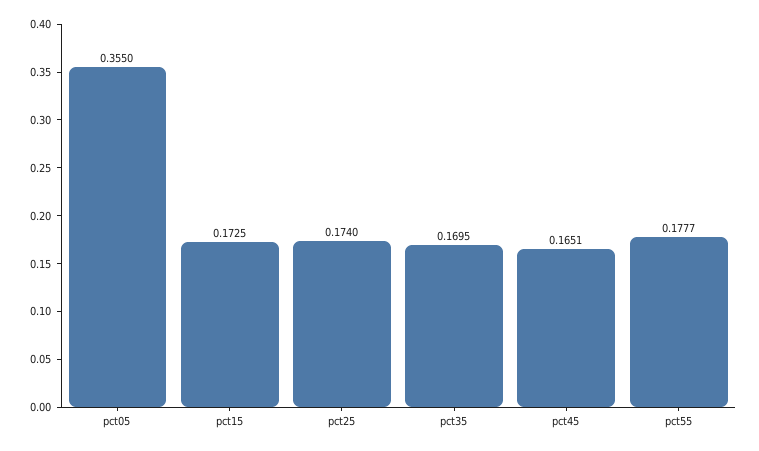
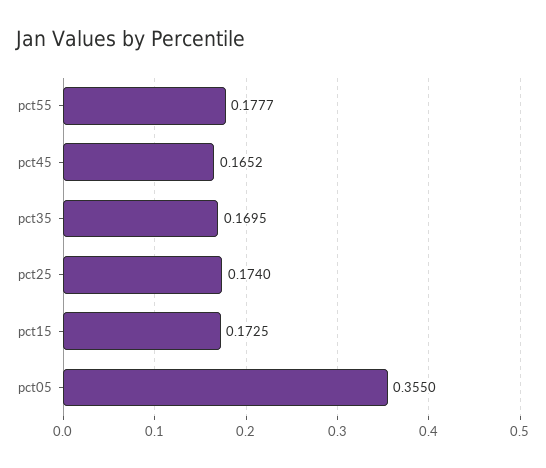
  {
    "pct05": 0.355,
    "pct15": 0.1725,
    "pct25": 0.174,
    "pct35": 0.1695,
-   "pct45": 0.1651,
+   "pct45": 0.1652,
    "pct55": 0.1777
  }

